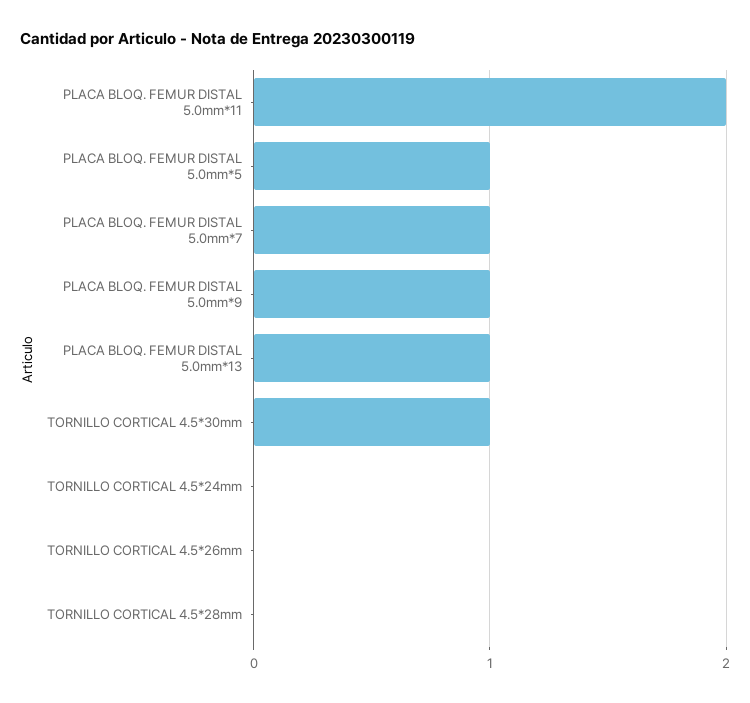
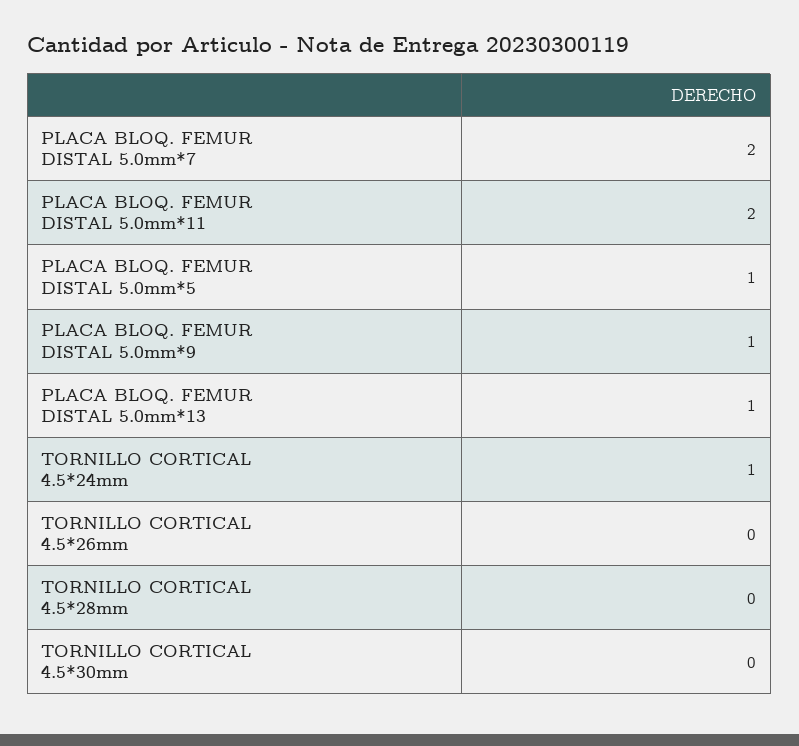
  {
    "PLACA BLOQ. FEMUR DISTAL 5.0mm*11": 2,
    "PLACA BLOQ. FEMUR DISTAL 5.0mm*5": 1,
-   "PLACA BLOQ. FEMUR DISTAL 5.0mm*7": 1,
+   "PLACA BLOQ. FEMUR DISTAL 5.0mm*7": 2,
    "PLACA BLOQ. FEMUR DISTAL 5.0mm*9": 1,
    "PLACA BLOQ. FEMUR DISTAL 5.0mm*13": 1,
-   "TORNILLO CORTICAL 4.5*30mm": 1,
+   "TORNILLO CORTICAL 4.5*30mm": 0,
-   "TORNILLO CORTICAL 4.5*24mm": 0,
+   "TORNILLO CORTICAL 4.5*24mm": 1,
    "TORNILLO CORTICAL 4.5*26mm": 0,
    "TORNILLO CORTICAL 4.5*28mm": 0
  }

